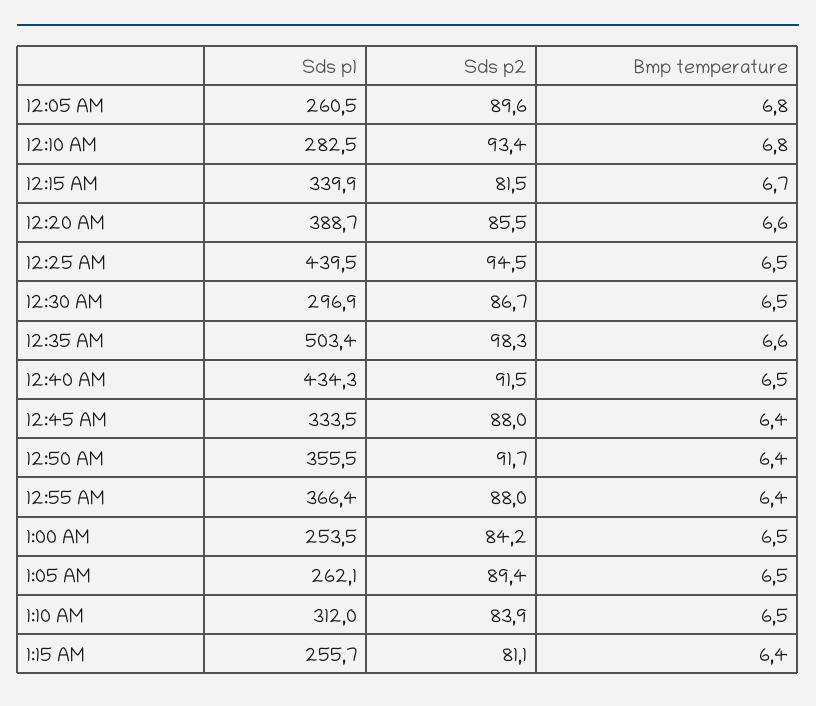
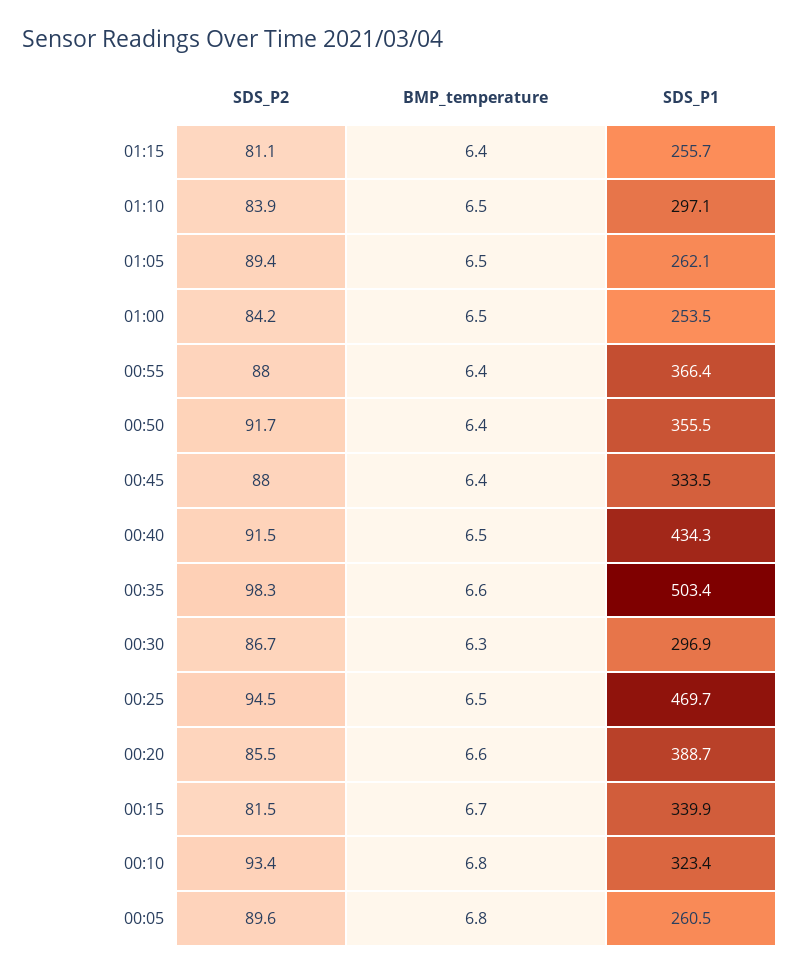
  {
    "Sds p1": {
      "12:05 AM": 260.5,
-     "12:10 AM": 282.5,
+     "12:10 AM": 323.4,
      "12:15 AM": 339.9,
      "12:20 AM": 388.7,
-     "12:25 AM": 439.5,
+     "12:25 AM": 469.7,
      "12:30 AM": 296.9,
      "12:35 AM": 503.4,
      "12:40 AM": 434.3,
      "12:45 AM": 333.5,
      "12:50 AM": 355.5,
      "12:55 AM": 366.4,
      "1:00 AM": 253.5,
      "1:05 AM": 262.1,
-     "1:10 AM": 312,
+     "1:10 AM": 297.1,
      "1:15 AM": 255.7
    },
    "Sds p2": {
      "12:05 AM": 89.6,
      "12:10 AM": 93.4,
      "12:15 AM": 81.5,
      "12:20 AM": 85.5,
      "12:25 AM": 94.5,
      "12:30 AM": 86.7,
      "12:35 AM": 98.3,
      "12:40 AM": 91.5,
      "12:45 AM": 88,
      "12:50 AM": 91.7,
      "12:55 AM": 88,
      "1:00 AM": 84.2,
      "1:05 AM": 89.4,
      "1:10 AM": 83.9,
      "1:15 AM": 81.1
    },
    "Bmp temperature": {
      "12:05 AM": 6.8,
      "12:10 AM": 6.8,
      "12:15 AM": 6.7,
      "12:20 AM": 6.6,
      "12:25 AM": 6.5,
-     "12:30 AM": 6.5,
+     "12:30 AM": 6.3,
      "12:35 AM": 6.6,
      "12:40 AM": 6.5,
      "12:45 AM": 6.4,
      "12:50 AM": 6.4,
      "12:55 AM": 6.4,
      "1:00 AM": 6.5,
      "1:05 AM": 6.5,
      "1:10 AM": 6.5,
      "1:15 AM": 6.4
    }
  }

